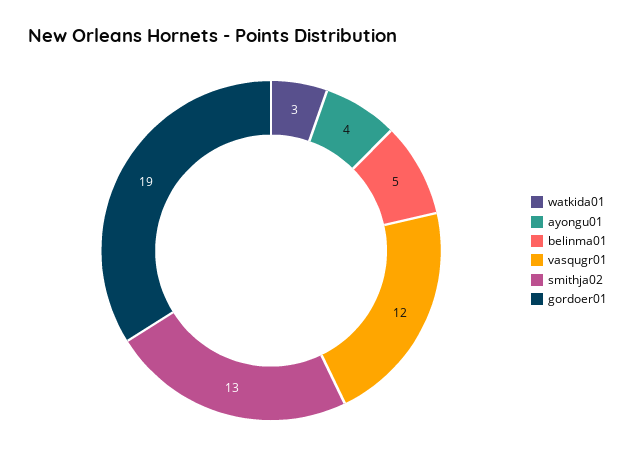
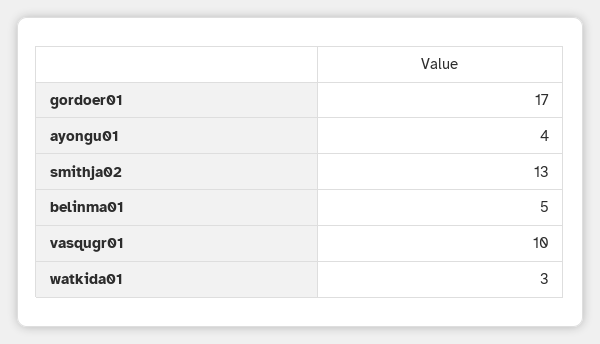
  {
    "watkida01": 3,
    "ayongu01": 4,
    "belinma01": 5,
-   "vasqugr01": 12,
+   "vasqugr01": 10,
    "smithja02": 13,
-   "gordoer01": 19
+   "gordoer01": 17
  }

